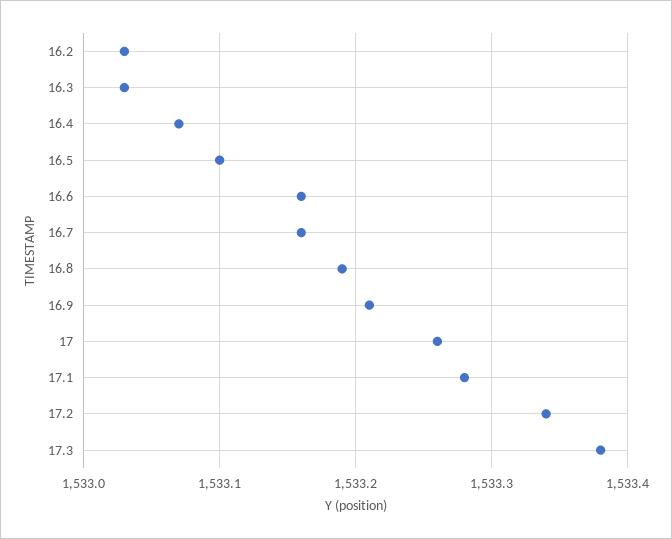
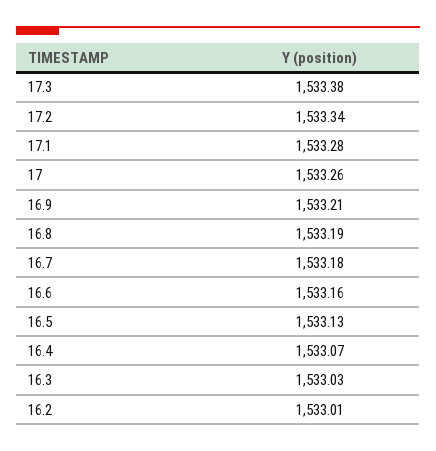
  {
-   "16.2": 1533.03,
+   "16.2": 1533.01,
    "16.3": 1533.03,
    "16.4": 1533.07,
-   "16.5": 1533.1,
+   "16.5": 1533.13,
    "16.6": 1533.16,
-   "16.7": 1533.16,
+   "16.7": 1533.18,
    "16.8": 1533.19,
    "16.9": 1533.21,
    "17": 1533.26,
    "17.1": 1533.28,
    "17.2": 1533.34,
    "17.3": 1533.38
  }

